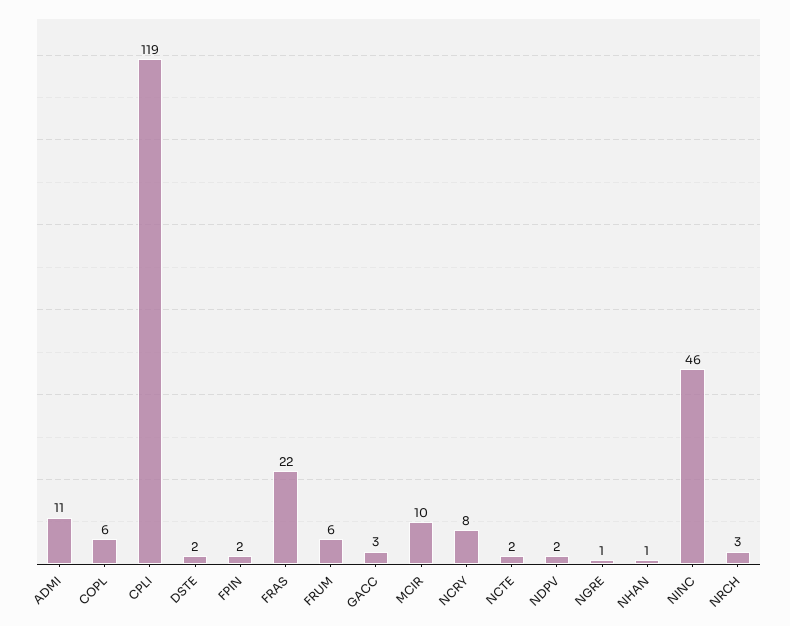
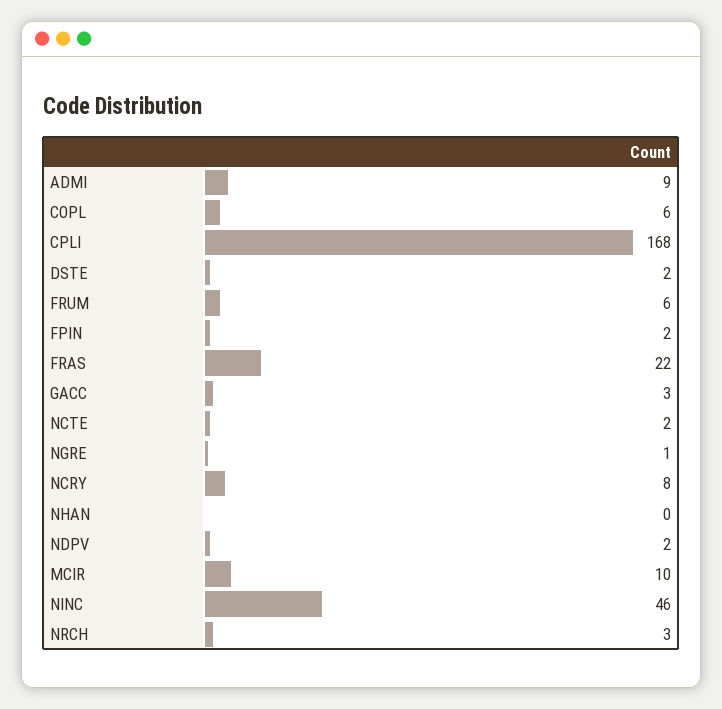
  {
-   "ADMI": 11,
+   "ADMI": 9,
    "COPL": 6,
-   "CPLI": 119,
+   "CPLI": 168,
    "DSTE": 2,
    "FPIN": 2,
    "FRAS": 22,
    "FRUM": 6,
    "GACC": 3,
    "MCIR": 10,
    "NCRY": 8,
    "NCTE": 2,
    "NDPV": 2,
    "NGRE": 1,
-   "NHAN": 1,
+   "NHAN": 0,
    "NINC": 46,
    "NRCH": 3
  }

